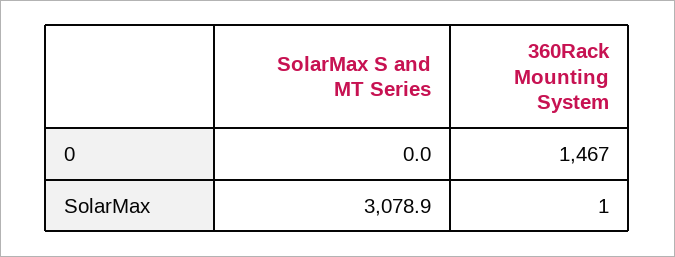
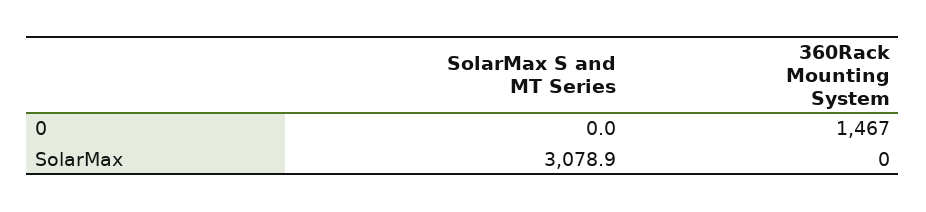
  {
    "SolarMax S and MT Series": {
      "0": 0,
      "SolarMax": 3078.9
    },
    "360Rack Mounting System": {
      "0": 1467,
-     "SolarMax": 1
+     "SolarMax": 0
    }
  }

